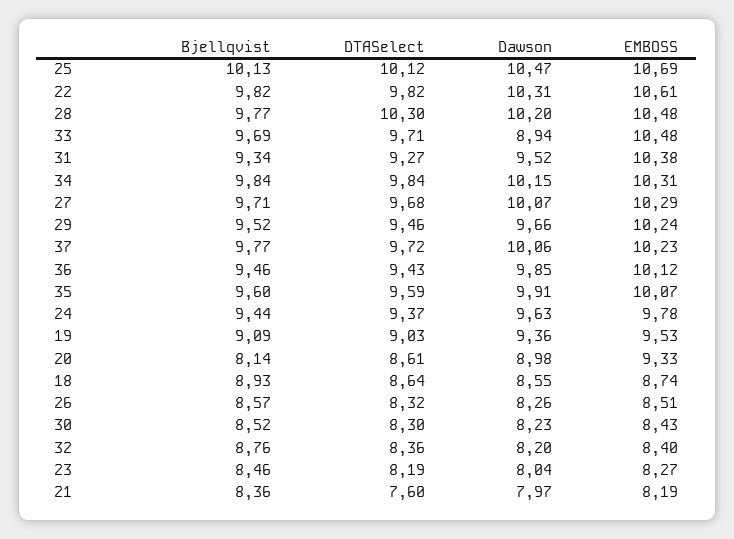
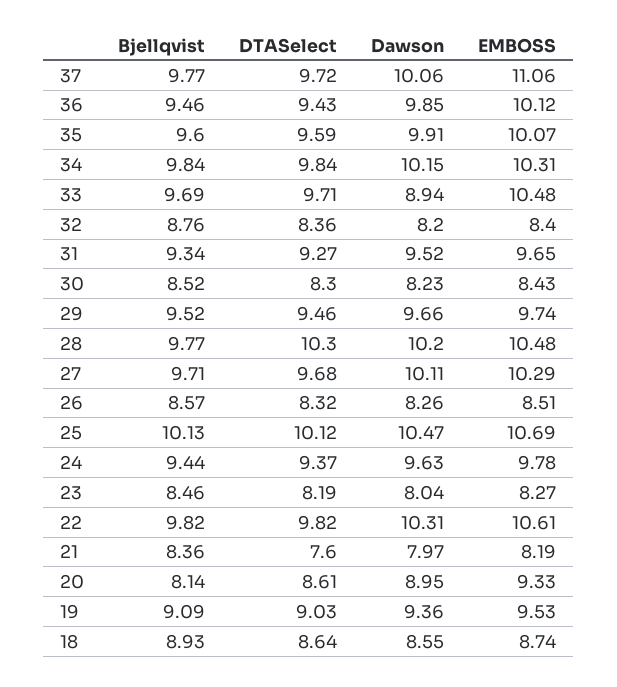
  {
    "Bjellqvist": {
      "25": 10.13,
      "22": 9.82,
      "28": 9.77,
      "33": 9.69,
      "31": 9.34,
      "34": 9.84,
      "27": 9.71,
      "29": 9.52,
      "37": 9.77,
      "36": 9.46,
      "35": 9.6,
      "24": 9.44,
      "19": 9.09,
      "20": 8.14,
      "18": 8.93,
      "26": 8.57,
      "30": 8.52,
      "32": 8.76,
      "23": 8.46,
      "21": 8.36
    },
    "DTASelect": {
      "25": 10.12,
      "22": 9.82,
      "28": 10.3,
      "33": 9.71,
      "31": 9.27,
      "34": 9.84,
      "27": 9.68,
      "29": 9.46,
      "37": 9.72,
      "36": 9.43,
      "35": 9.59,
      "24": 9.37,
      "19": 9.03,
      "20": 8.61,
      "18": 8.64,
      "26": 8.32,
      "30": 8.3,
      "32": 8.36,
      "23": 8.19,
      "21": 7.6
    },
    "Dawson": {
      "25": 10.47,
      "22": 10.31,
      "28": 10.2,
      "33": 8.94,
      "31": 9.52,
      "34": 10.15,
-     "27": 10.07,
+     "27": 10.11,
      "29": 9.66,
      "37": 10.06,
      "36": 9.85,
      "35": 9.91,
      "24": 9.63,
      "19": 9.36,
-     "20": 8.98,
+     "20": 8.95,
      "18": 8.55,
      "26": 8.26,
      "30": 8.23,
      "32": 8.2,
      "23": 8.04,
      "21": 7.97
    },
    "EMBOSS": {
      "25": 10.69,
      "22": 10.61,
      "28": 10.48,
      "33": 10.48,
-     "31": 10.38,
+     "31": 9.65,
      "34": 10.31,
      "27": 10.29,
-     "29": 10.24,
+     "29": 9.74,
-     "37": 10.23,
+     "37": 11.06,
      "36": 10.12,
      "35": 10.07,
      "24": 9.78,
      "19": 9.53,
      "20": 9.33,
      "18": 8.74,
      "26": 8.51,
      "30": 8.43,
      "32": 8.4,
      "23": 8.27,
      "21": 8.19
    }
  }

